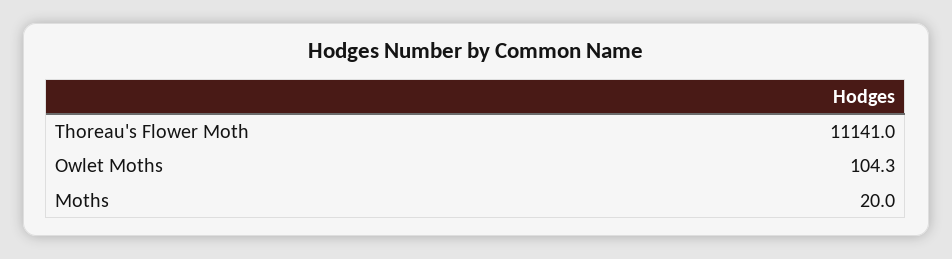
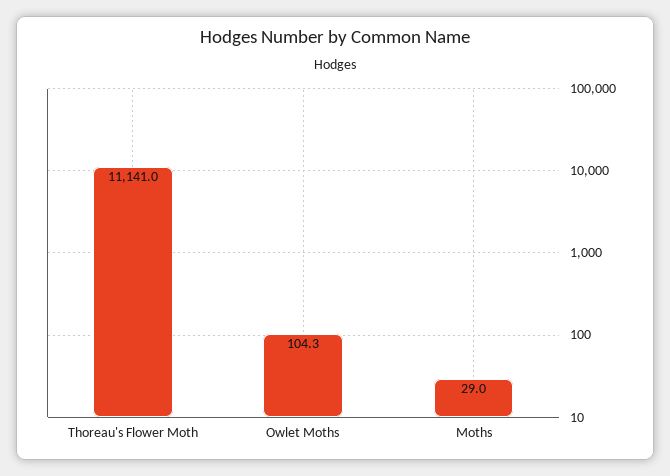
  {
    "Thoreau's Flower Moth": 11141,
    "Owlet Moths": 104.3,
-   "Moths": 20
+   "Moths": 29
  }

